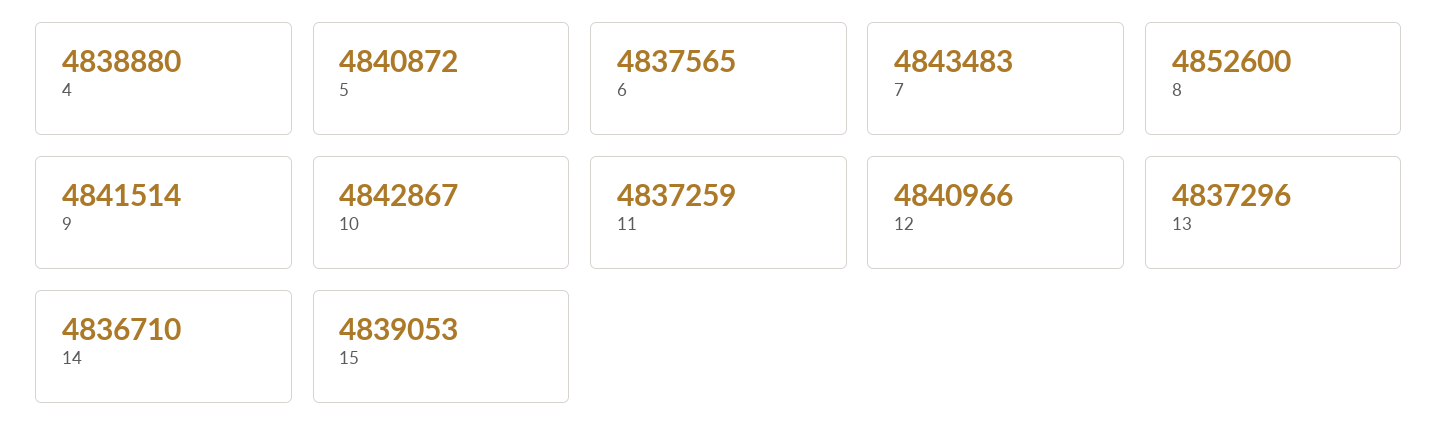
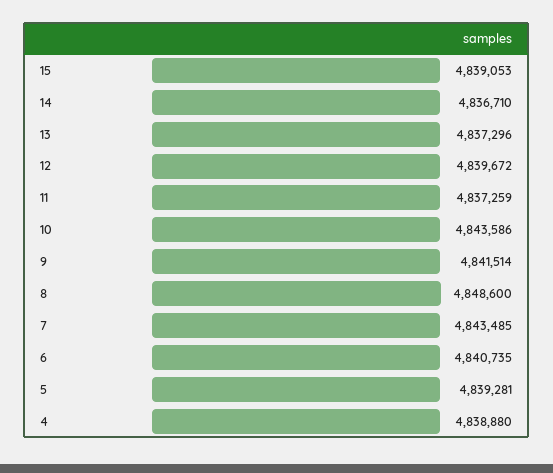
  {
    "4": 4838880,
-   "5": 4840872,
+   "5": 4839281,
-   "6": 4837565,
+   "6": 4840735,
-   "7": 4843483,
+   "7": 4843485,
-   "8": 4852600,
+   "8": 4848600,
    "9": 4841514,
-   "10": 4842867,
+   "10": 4843586,
    "11": 4837259,
-   "12": 4840966,
+   "12": 4839672,
    "13": 4837296,
    "14": 4836710,
    "15": 4839053
  }

